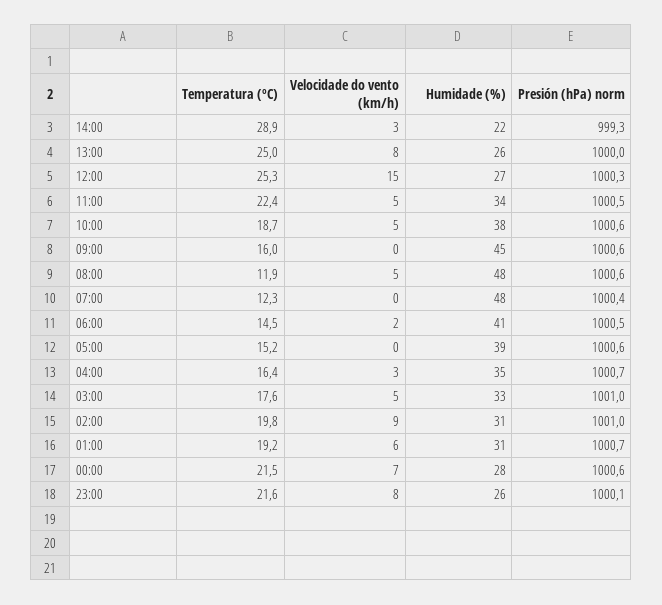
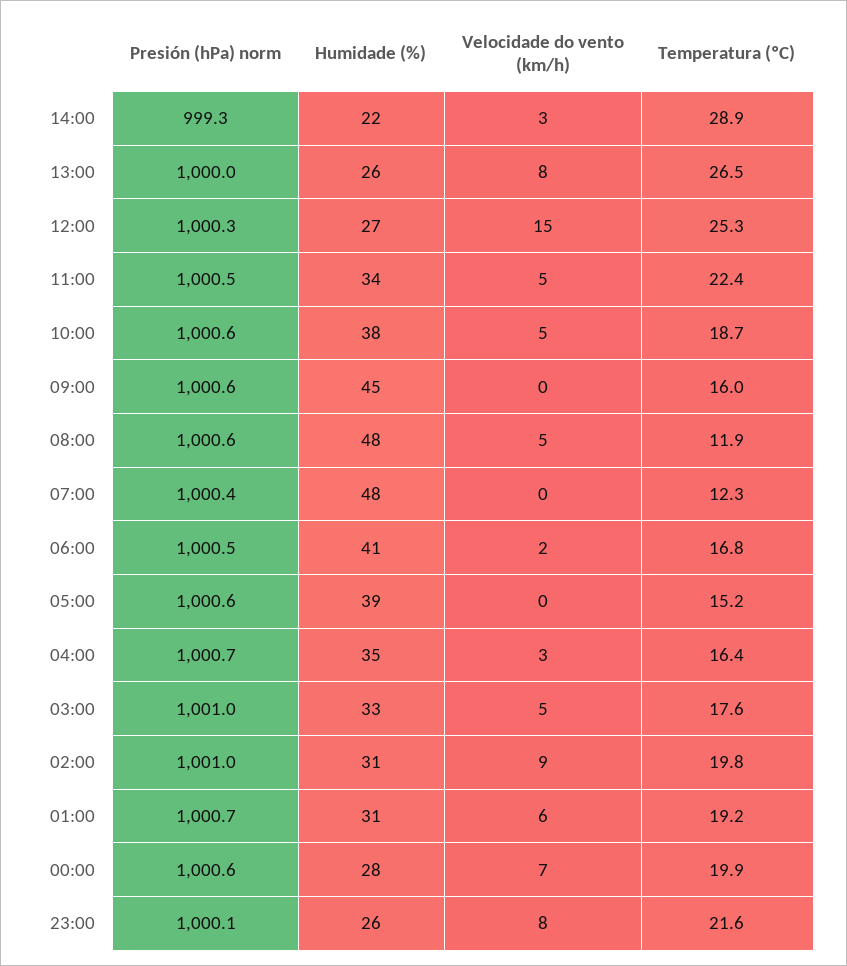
  {
    "Temperatura (ºC)": {
      "14:00": 28.9,
-     "13:00": 25,
+     "13:00": 26.5,
      "12:00": 25.3,
      "11:00": 22.4,
      "10:00": 18.7,
      "09:00": 16,
      "08:00": 11.9,
      "07:00": 12.3,
-     "06:00": 14.5,
+     "06:00": 16.8,
      "05:00": 15.2,
      "04:00": 16.4,
      "03:00": 17.6,
      "02:00": 19.8,
      "01:00": 19.2,
-     "00:00": 21.5,
+     "00:00": 19.9,
      "23:00": 21.6
    },
    "Velocidade do vento (km/h)": {
      "14:00": 3,
      "13:00": 8,
      "12:00": 15,
      "11:00": 5,
      "10:00": 5,
      "09:00": 0,
      "08:00": 5,
      "07:00": 0,
      "06:00": 2,
      "05:00": 0,
      "04:00": 3,
      "03:00": 5,
      "02:00": 9,
      "01:00": 6,
      "00:00": 7,
      "23:00": 8
    },
    "Humidade (%)": {
      "14:00": 22,
      "13:00": 26,
      "12:00": 27,
      "11:00": 34,
      "10:00": 38,
      "09:00": 45,
      "08:00": 48,
      "07:00": 48,
      "06:00": 41,
      "05:00": 39,
      "04:00": 35,
      "03:00": 33,
      "02:00": 31,
      "01:00": 31,
      "00:00": 28,
      "23:00": 26
    },
    "Presión (hPa) norm": {
      "14:00": 999.3,
      "13:00": 1000,
      "12:00": 1000.3,
      "11:00": 1000.5,
      "10:00": 1000.6,
      "09:00": 1000.6,
      "08:00": 1000.6,
      "07:00": 1000.4,
      "06:00": 1000.5,
      "05:00": 1000.6,
      "04:00": 1000.7,
      "03:00": 1001,
      "02:00": 1001,
      "01:00": 1000.7,
      "00:00": 1000.6,
      "23:00": 1000.1
    }
  }

